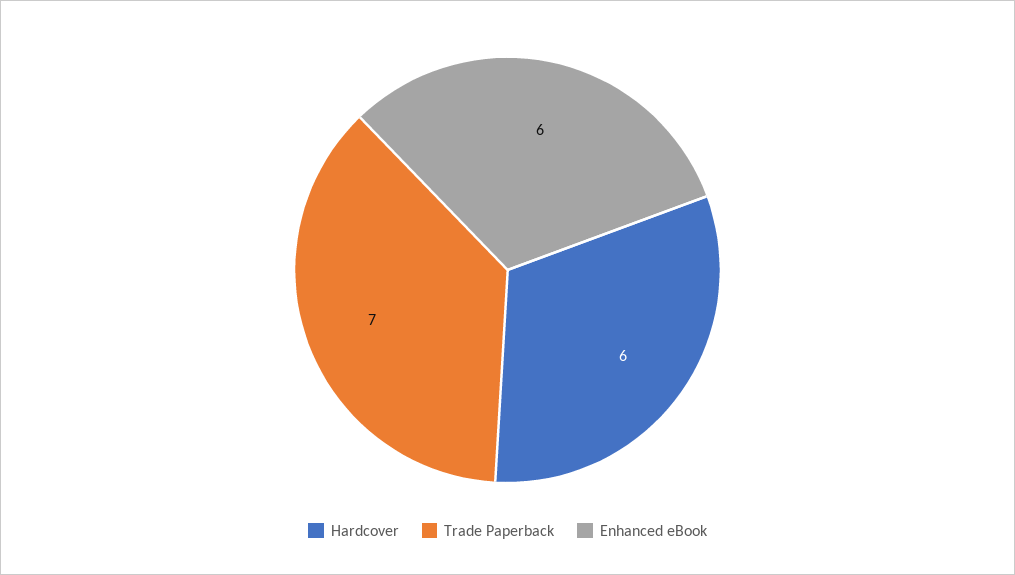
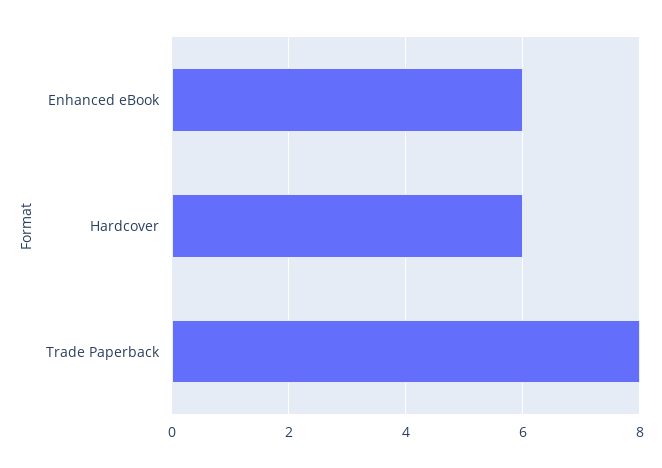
  {
    "Hardcover": 6,
-   "Trade Paperback": 7,
+   "Trade Paperback": 8,
    "Enhanced eBook": 6
  }

